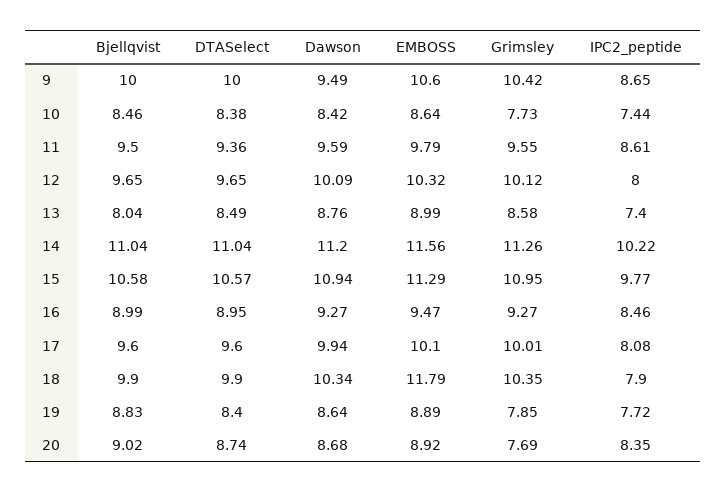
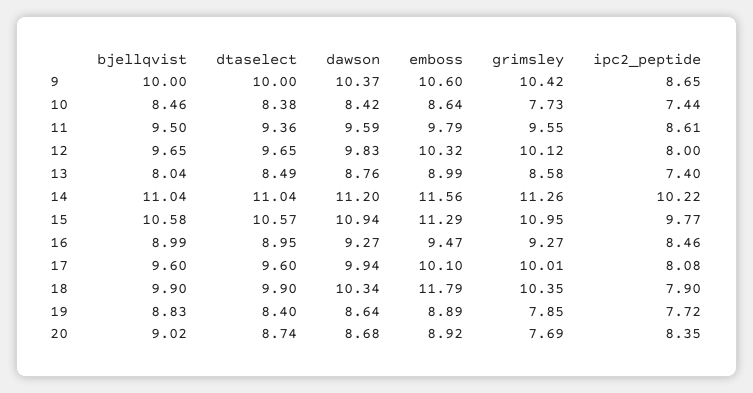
  {
    "Bjellqvist": {
      "9": 10,
      "10": 8.46,
      "11": 9.5,
      "12": 9.65,
      "13": 8.04,
      "14": 11.04,
      "15": 10.58,
      "16": 8.99,
      "17": 9.6,
      "18": 9.9,
      "19": 8.83,
      "20": 9.02
    },
    "DTASelect": {
      "9": 10,
      "10": 8.38,
      "11": 9.36,
      "12": 9.65,
      "13": 8.49,
      "14": 11.04,
      "15": 10.57,
      "16": 8.95,
      "17": 9.6,
      "18": 9.9,
      "19": 8.4,
      "20": 8.74
    },
    "Dawson": {
-     "9": 9.49,
+     "9": 10.37,
      "10": 8.42,
      "11": 9.59,
-     "12": 10.09,
+     "12": 9.83,
      "13": 8.76,
      "14": 11.2,
      "15": 10.94,
      "16": 9.27,
      "17": 9.94,
      "18": 10.34,
      "19": 8.64,
      "20": 8.68
    },
    "EMBOSS": {
      "9": 10.6,
      "10": 8.64,
      "11": 9.79,
      "12": 10.32,
      "13": 8.99,
      "14": 11.56,
      "15": 11.29,
      "16": 9.47,
      "17": 10.1,
      "18": 11.79,
      "19": 8.89,
      "20": 8.92
    },
    "Grimsley": {
      "9": 10.42,
      "10": 7.73,
      "11": 9.55,
      "12": 10.12,
      "13": 8.58,
      "14": 11.26,
      "15": 10.95,
      "16": 9.27,
      "17": 10.01,
      "18": 10.35,
      "19": 7.85,
      "20": 7.69
    },
    "IPC2_peptide": {
      "9": 8.65,
      "10": 7.44,
      "11": 8.61,
      "12": 8,
      "13": 7.4,
      "14": 10.22,
      "15": 9.77,
      "16": 8.46,
      "17": 8.08,
      "18": 7.9,
      "19": 7.72,
      "20": 8.35
    }
  }

